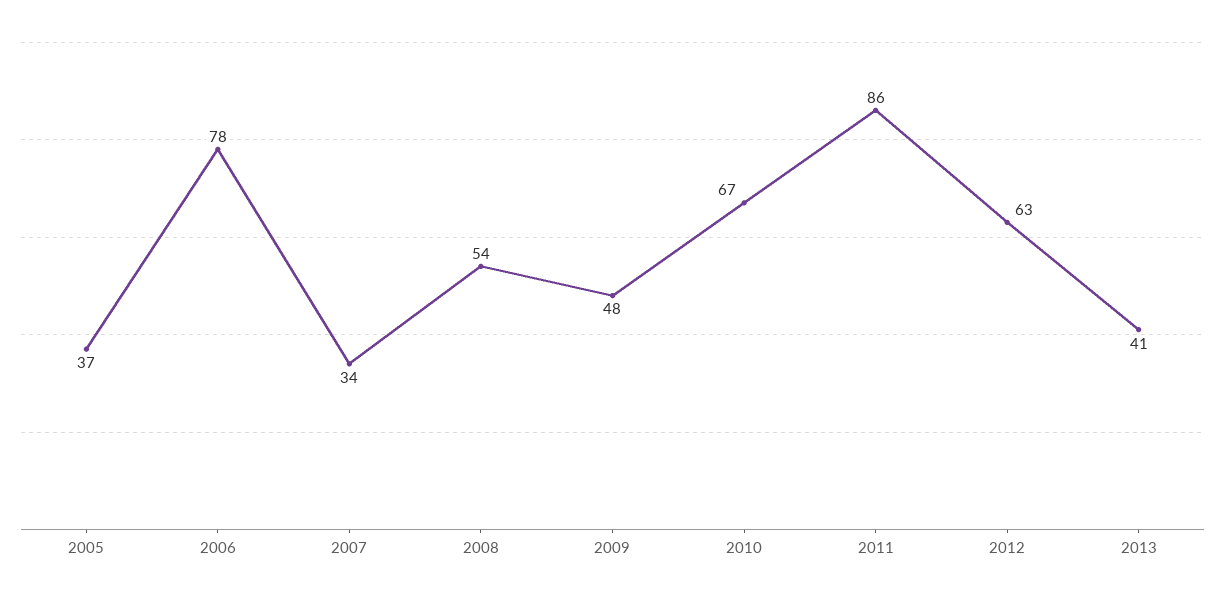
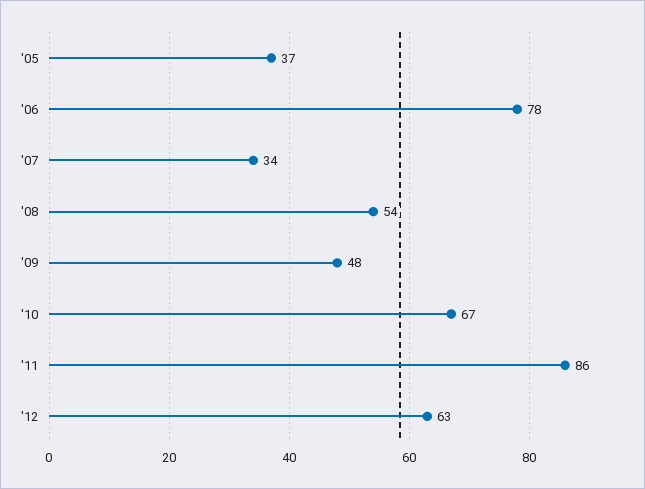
  {
    "2005": 37,
    "2006": 78,
    "2007": 34,
    "2008": 54,
    "2009": 48,
    "2010": 67,
    "2011": 86,
-   "2012": 63,
+   "2012": 63
-   "2013": 41
  }

